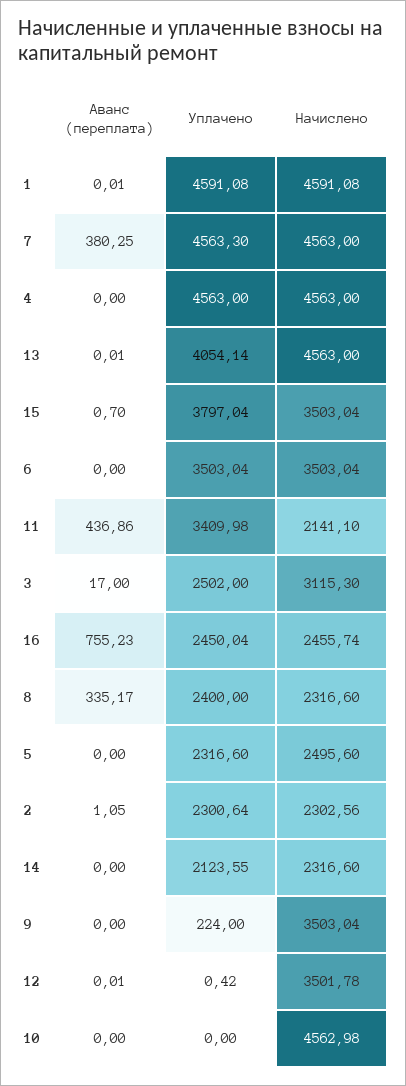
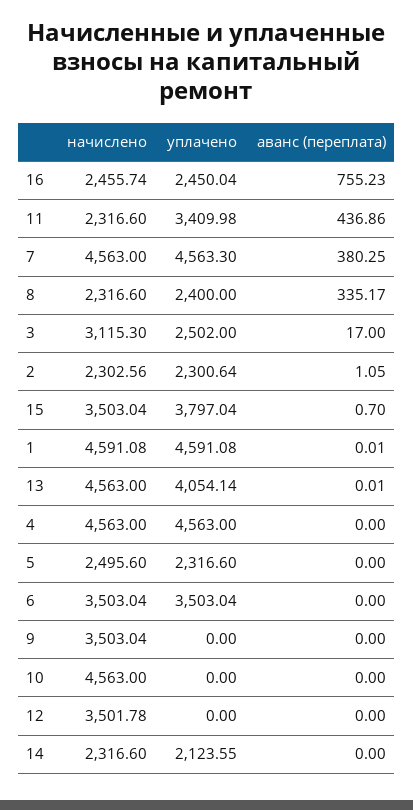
  {
    "Аванс (переплата)": {
      "1": 0.01,
      "7": 380.25,
      "4": 0,
      "13": 0.01,
      "15": 0.7,
      "6": 0,
      "11": 436.86,
      "3": 17,
      "16": 755.23,
      "8": 335.17,
      "5": 0,
      "2": 1.05,
      "14": 0,
      "9": 0,
-     "12": 0.01,
+     "12": 0,
      "10": 0
    },
    "Уплачено": {
      "1": 4591.08,
      "7": 4563.3,
      "4": 4563,
      "13": 4054.14,
      "15": 3797.04,
      "6": 3503.04,
      "11": 3409.98,
      "3": 2502,
      "16": 2450.04,
      "8": 2400,
      "5": 2316.6,
      "2": 2300.64,
      "14": 2123.55,
-     "9": 224,
+     "9": 0,
-     "12": 0.42,
+     "12": 0,
      "10": 0
    },
    "Начислено": {
      "1": 4591.08,
      "7": 4563,
      "4": 4563,
      "13": 4563,
      "15": 3503.04,
      "6": 3503.04,
-     "11": 2141.1,
+     "11": 2316.6,
      "3": 3115.3,
      "16": 2455.74,
      "8": 2316.6,
      "5": 2495.6,
      "2": 2302.56,
      "14": 2316.6,
      "9": 3503.04,
      "12": 3501.78,
-     "10": 4562.98
+     "10": 4563
    }
  }

